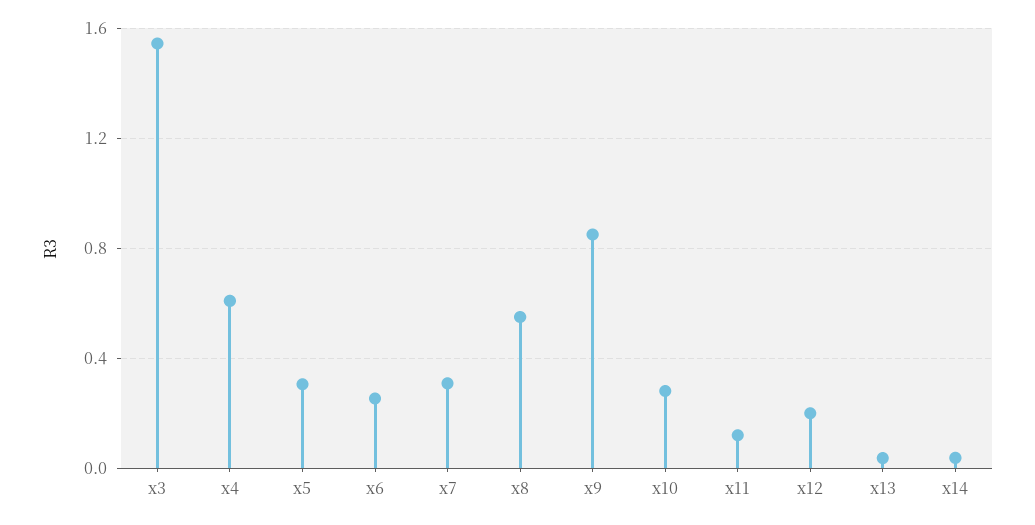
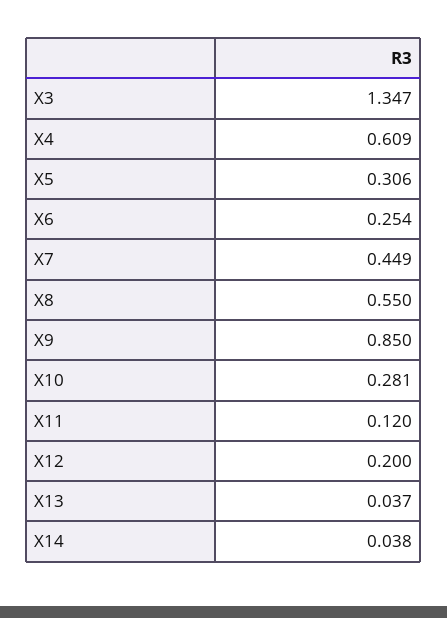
  {
-   "x3": 1.55,
+   "x3": 1.347,
    "x4": 0.609,
    "x5": 0.306,
    "x6": 0.254,
-   "x7": 0.3,
+   "x7": 0.449,
    "x8": 0.55,
    "x9": 0.85,
    "x10": 0.281,
    "x11": 0.12,
    "x12": 0.2,
    "x13": 0.037,
    "x14": 0.038
  }

